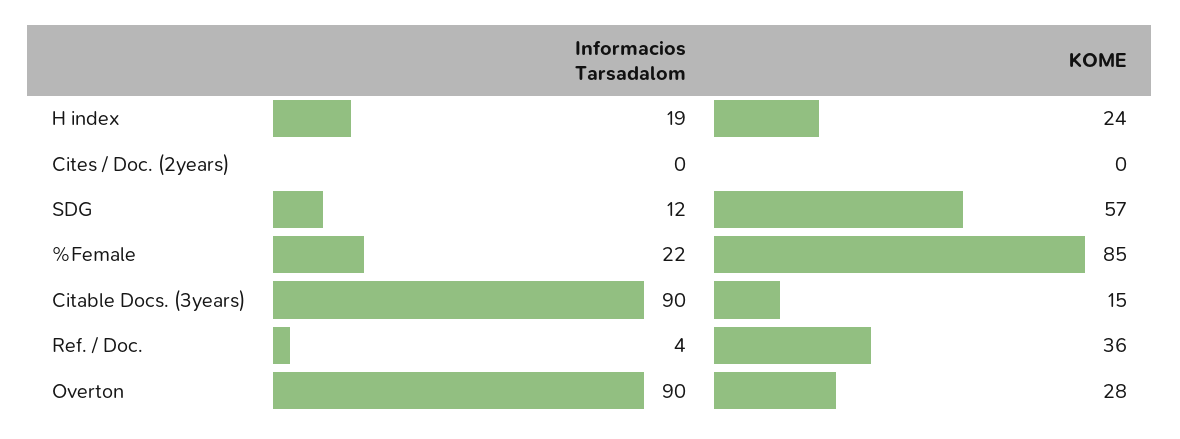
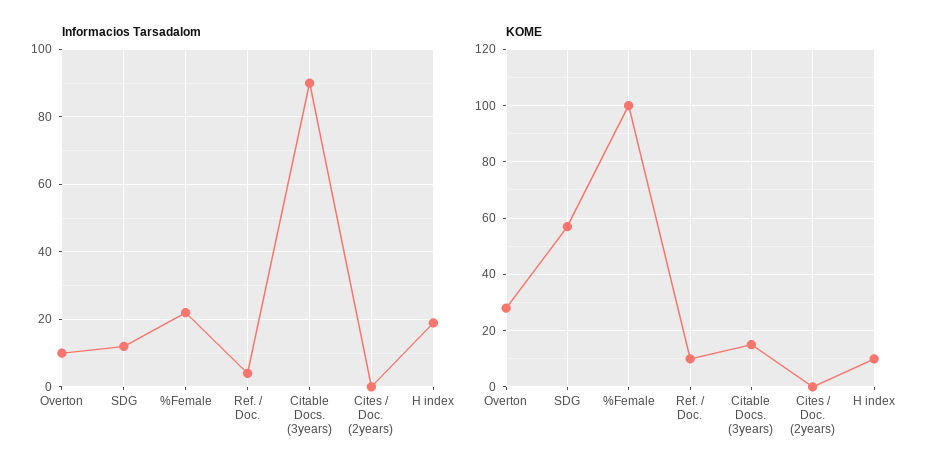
  {
    "Informacios Tarsadalom": {
      "H index": 19,
      "Cites / Doc. (2years)": 0,
      "SDG": 12,
      "%Female": 22,
      "Citable Docs. (3years)": 90,
      "Ref. / Doc.": 4,
-     "Overton": 90
+     "Overton": 10
    },
    "KOME": {
-     "H index": 24,
+     "H index": 10,
      "Cites / Doc. (2years)": 0,
      "SDG": 57,
-     "%Female": 85,
+     "%Female": 100,
      "Citable Docs. (3years)": 15,
-     "Ref. / Doc.": 36,
+     "Ref. / Doc.": 10,
      "Overton": 28
    }
  }

